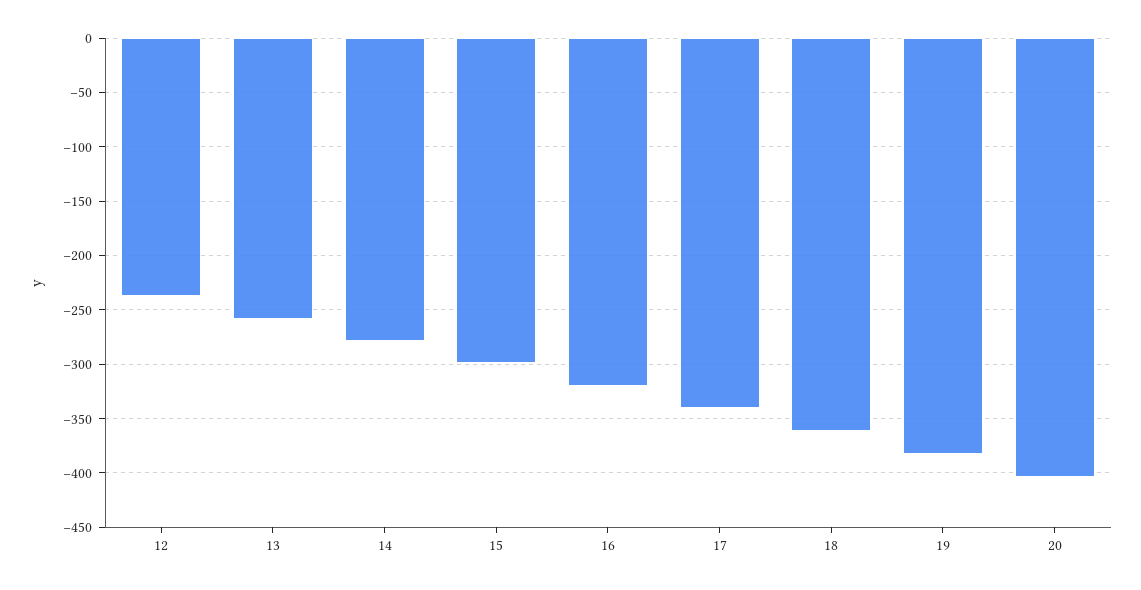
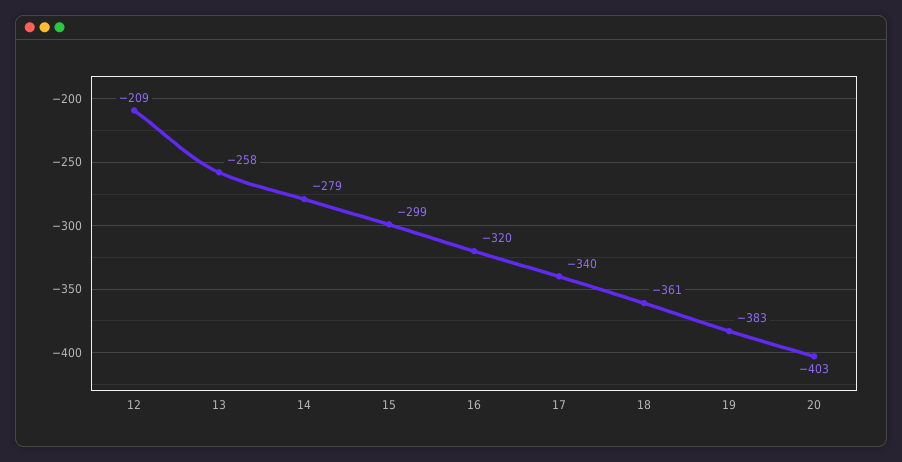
  {
-   "12": -240,
+   "12": -209,
    "13": -258,
    "14": -279,
    "15": -299,
    "16": -320,
    "17": -340,
    "18": -361,
    "19": -383,
    "20": -403
  }

